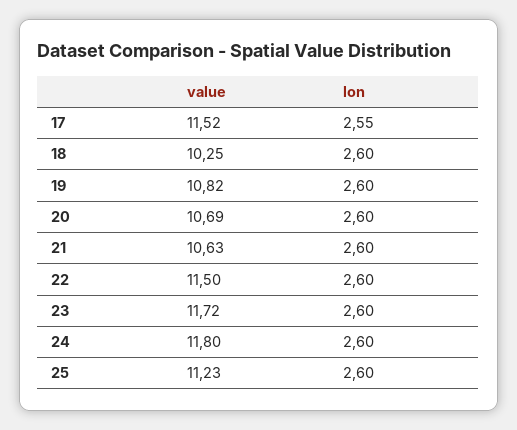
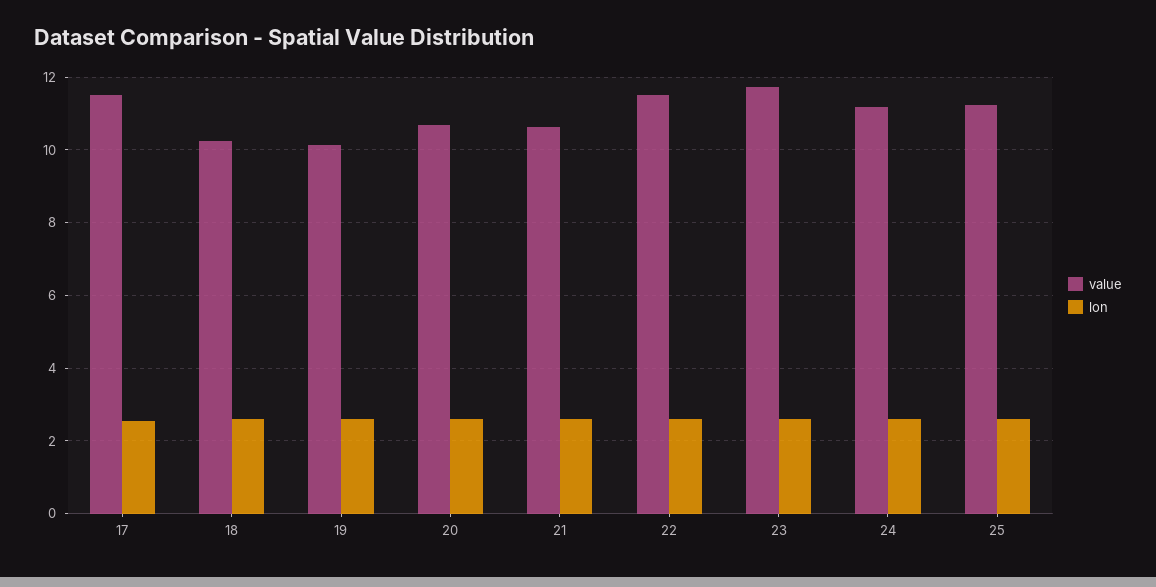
  {
    "value": {
      "17": 11.52,
      "18": 10.25,
-     "19": 10.82,
+     "19": 10.2,
      "20": 10.69,
      "21": 10.63,
      "22": 11.5,
      "23": 11.72,
-     "24": 11.8,
+     "24": 11.2,
      "25": 11.23
    },
    "lon": {
      "17": 2.55,
      "18": 2.6,
      "19": 2.6,
      "20": 2.6,
      "21": 2.6,
      "22": 2.6,
      "23": 2.6,
      "24": 2.6,
      "25": 2.6
    }
  }

